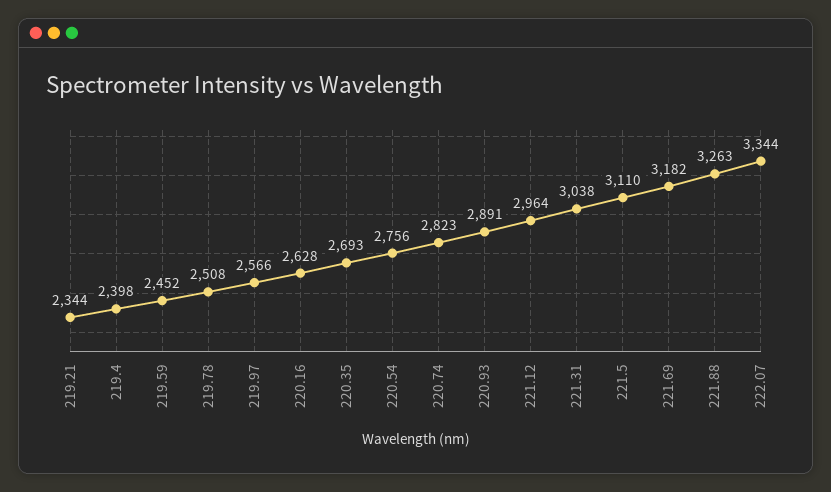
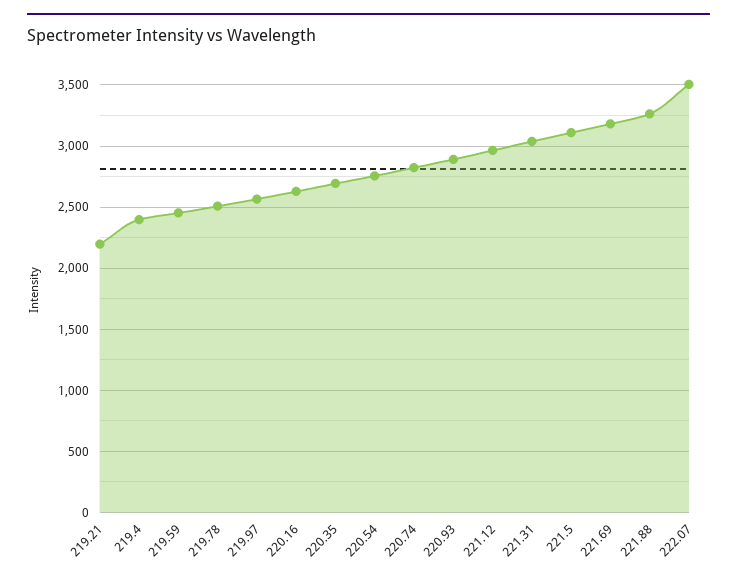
  {
-   "219.21": 2344,
+   "219.21": 2200,
    "219.4": 2398,
    "219.59": 2452,
    "219.78": 2508,
    "219.97": 2566,
    "220.16": 2628,
    "220.35": 2693,
    "220.54": 2756,
    "220.74": 2823,
    "220.93": 2891,
    "221.12": 2964,
    "221.31": 3038,
    "221.5": 3110,
    "221.69": 3182,
    "221.88": 3263,
-   "222.07": 3344
+   "222.07": 3500
  }

